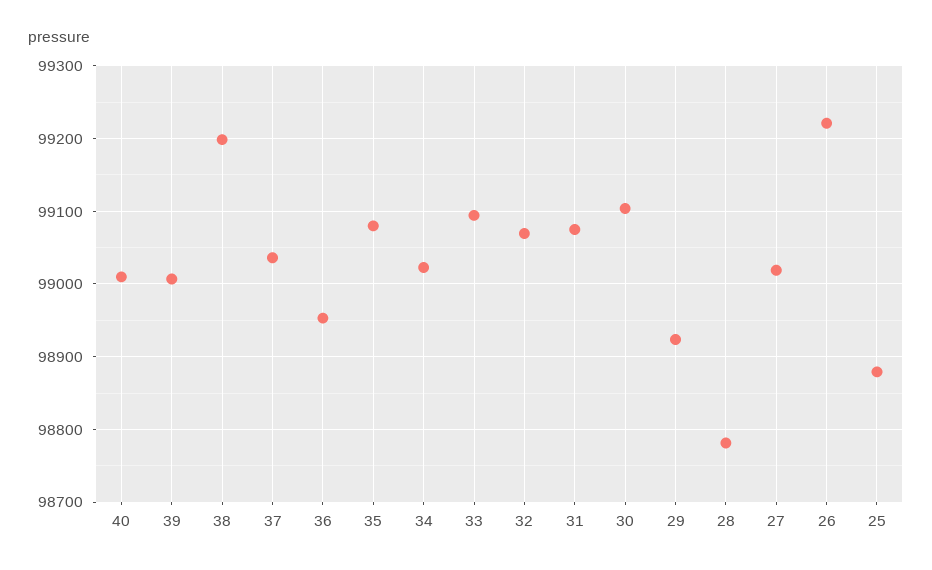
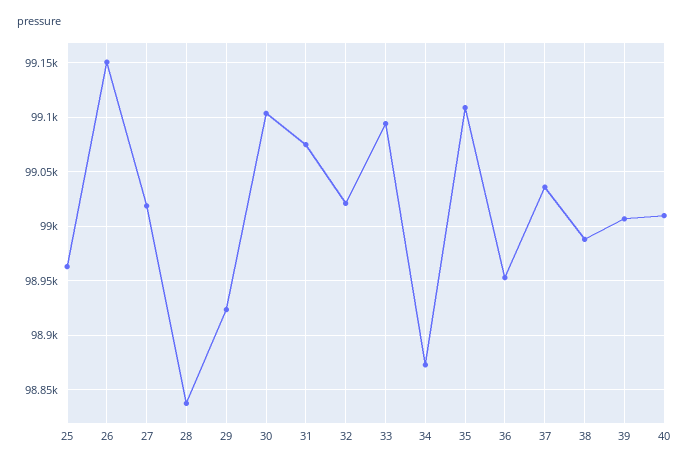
  {
    "40": 99010,
    "39": 99010,
-   "38": 99200,
+   "38": 98990,
    "37": 99040,
    "36": 98950,
-   "35": 99080,
+   "35": 99110,
-   "34": 99020,
+   "34": 98870,
    "33": 99090,
-   "32": 99070,
+   "32": 99020,
    "31": 99070,
    "30": 99100,
    "29": 98920,
-   "28": 98780,
+   "28": 98840,
    "27": 99020,
-   "26": 99220,
+   "26": 99150,
-   "25": 98880
+   "25": 98960
  }

